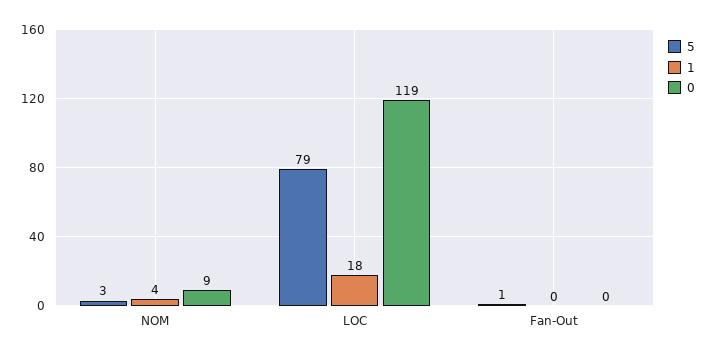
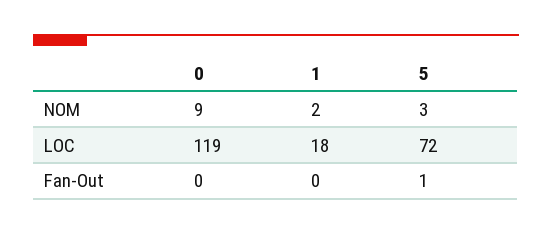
  {
    "5": {
      "NOM": 3,
-     "LOC": 79,
+     "LOC": 72,
      "Fan-Out": 1
    },
    "1": {
-     "NOM": 4,
+     "NOM": 2,
      "LOC": 18,
      "Fan-Out": 0
    },
    "0": {
      "NOM": 9,
      "LOC": 119,
      "Fan-Out": 0
    }
  }

